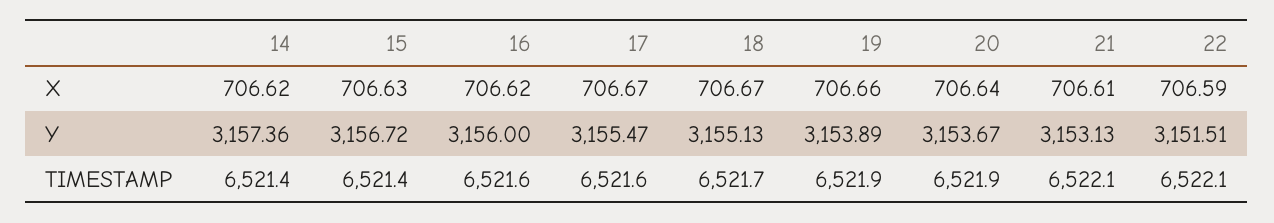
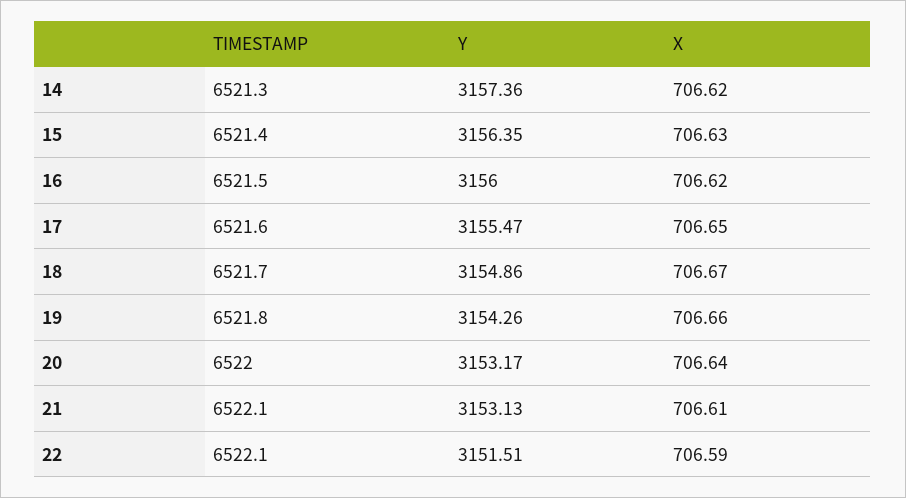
  {
    "14": {
      "X": 706.62,
      "Y": 3157.36,
-     "TIMESTAMP": 6521.4
+     "TIMESTAMP": 6521.3
    },
    "15": {
      "X": 706.63,
-     "Y": 3156.72,
+     "Y": 3156.35,
      "TIMESTAMP": 6521.4
    },
    "16": {
      "X": 706.62,
      "Y": 3156,
-     "TIMESTAMP": 6521.6
+     "TIMESTAMP": 6521.5
    },
    "17": {
-     "X": 706.67,
+     "X": 706.65,
      "Y": 3155.47,
      "TIMESTAMP": 6521.6
    },
    "18": {
      "X": 706.67,
-     "Y": 3155.13,
+     "Y": 3154.86,
      "TIMESTAMP": 6521.7
    },
    "19": {
      "X": 706.66,
-     "Y": 3153.89,
+     "Y": 3154.26,
-     "TIMESTAMP": 6521.9
+     "TIMESTAMP": 6521.8
    },
    "20": {
      "X": 706.64,
-     "Y": 3153.67,
+     "Y": 3153.17,
-     "TIMESTAMP": 6521.9
+     "TIMESTAMP": 6522
    },
    "21": {
      "X": 706.61,
      "Y": 3153.13,
      "TIMESTAMP": 6522.1
    },
    "22": {
      "X": 706.59,
      "Y": 3151.51,
      "TIMESTAMP": 6522.1
    }
  }

